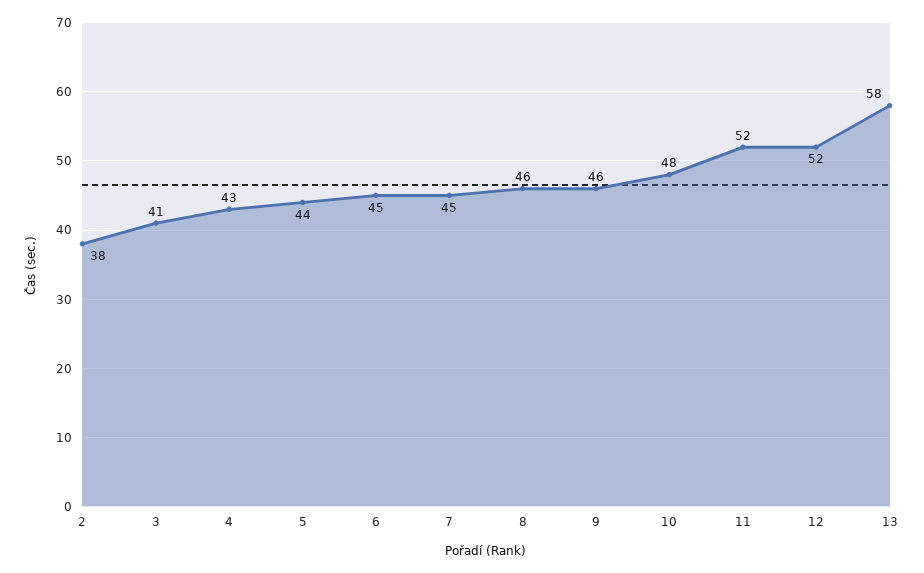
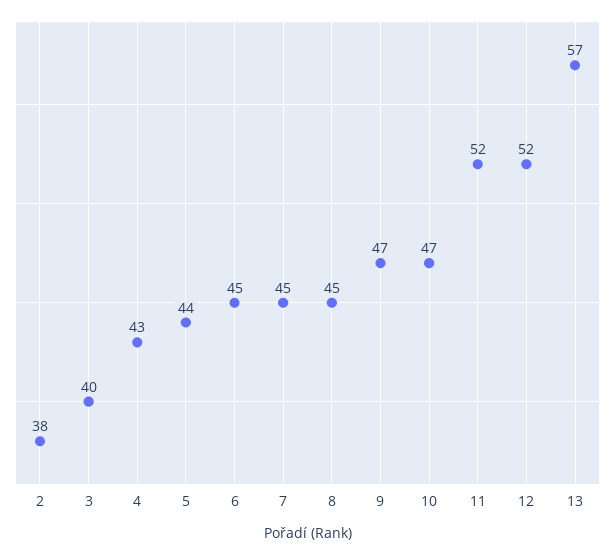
  {
    "2": 38,
-   "3": 41,
+   "3": 40,
    "4": 43,
    "5": 44,
    "6": 45,
    "7": 45,
-   "8": 46,
+   "8": 45,
-   "9": 46,
+   "9": 47,
-   "10": 48,
+   "10": 47,
    "11": 52,
    "12": 52,
-   "13": 58
+   "13": 57
  }

